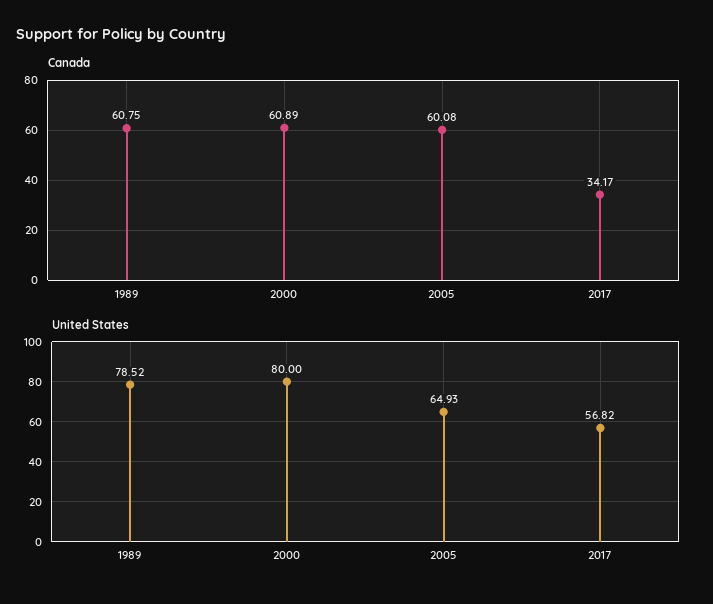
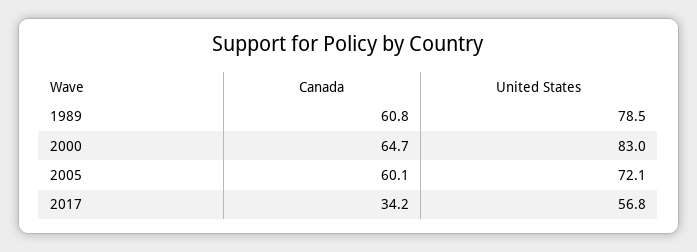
  {
    "Canada": {
      "1989": 60.75,
-     "2000": 60.89,
+     "2000": 64.7,
      "2005": 60.08,
      "2017": 34.17
    },
    "United States": {
      "1989": 78.52,
-     "2000": 80,
+     "2000": 83,
-     "2005": 64.93,
+     "2005": 72.1,
      "2017": 56.82
    }
  }

